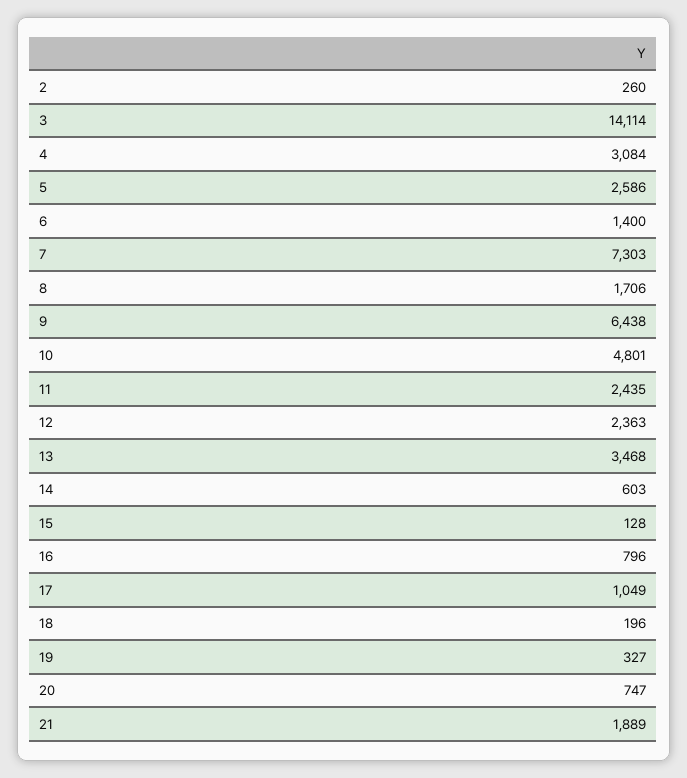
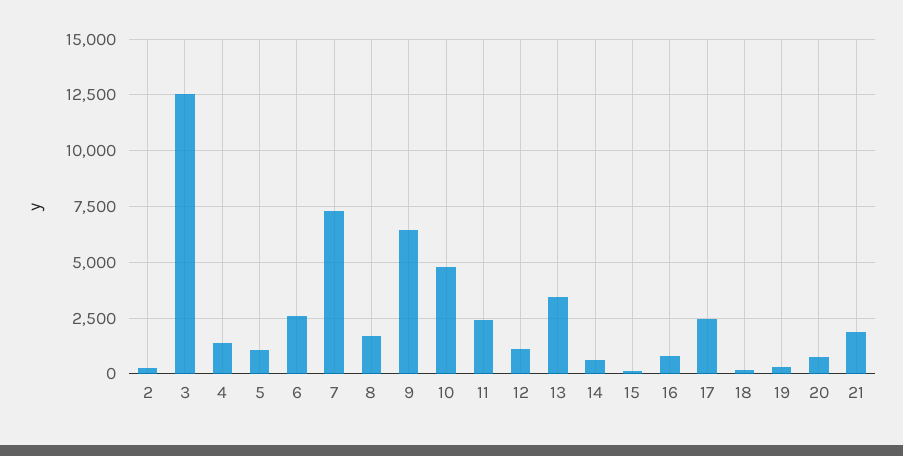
  {
    "2": 260,
-   "3": 14114,
+   "3": 12500,
-   "4": 3084,
+   "4": 1500,
-   "5": 2586,
+   "5": 1000,
-   "6": 1400,
+   "6": 2500,
    "7": 7303,
    "8": 1706,
    "9": 6438,
    "10": 4801,
    "11": 2435,
-   "12": 2363,
+   "12": 1000,
    "13": 3468,
    "14": 603,
    "15": 128,
    "16": 796,
-   "17": 1049,
+   "17": 2500,
    "18": 196,
    "19": 327,
    "20": 747,
    "21": 1889
  }

